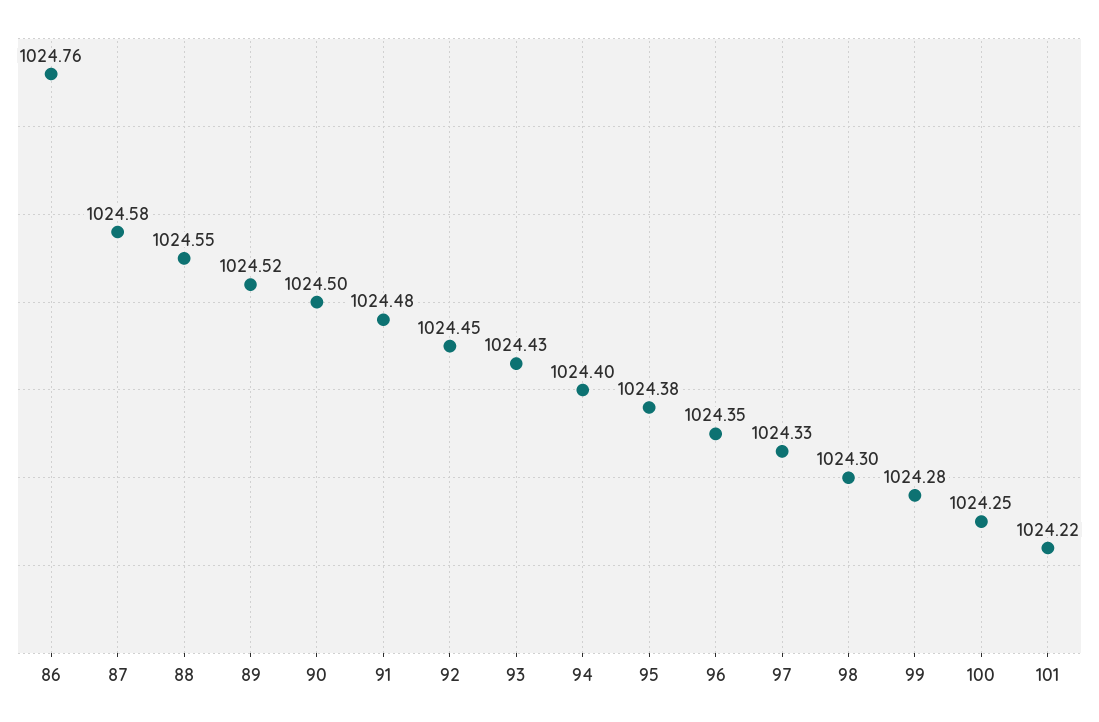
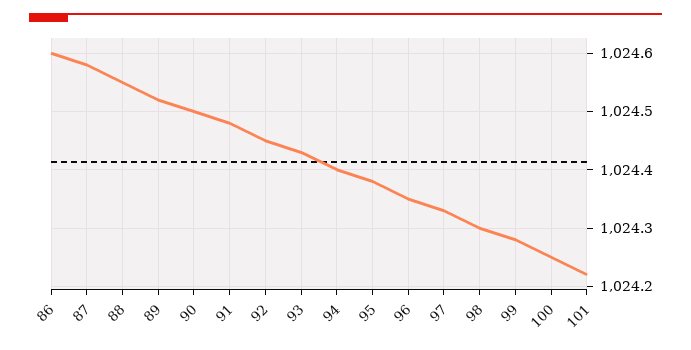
  {
-   "86": 1024.76,
+   "86": 1024.6,
    "87": 1024.58,
    "88": 1024.55,
    "89": 1024.52,
    "90": 1024.5,
    "91": 1024.48,
    "92": 1024.45,
    "93": 1024.43,
    "94": 1024.4,
    "95": 1024.38,
    "96": 1024.35,
    "97": 1024.33,
    "98": 1024.3,
    "99": 1024.28,
    "100": 1024.25,
    "101": 1024.22
  }

